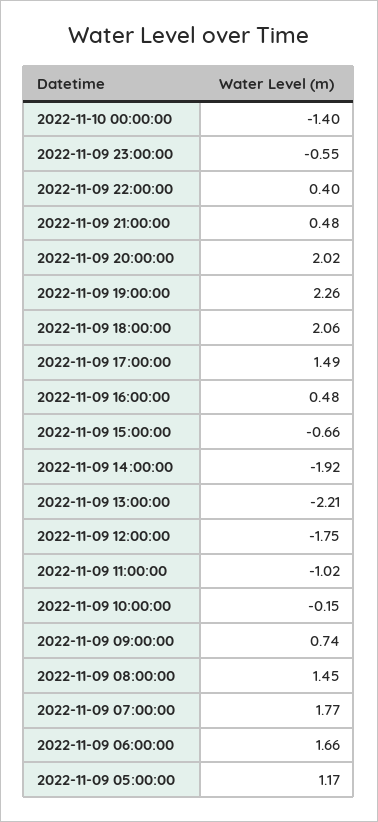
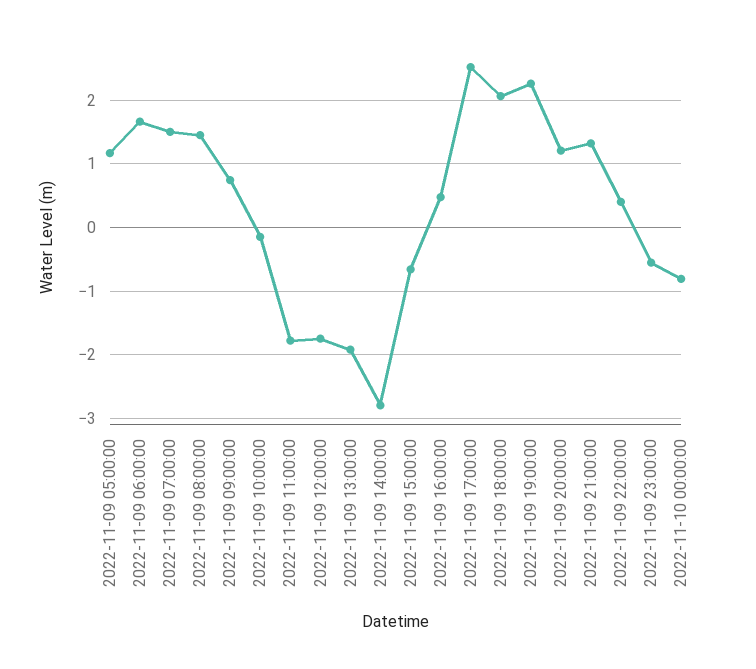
  {
-   "2022-11-10 00:00:00": -1.4,
+   "2022-11-10 00:00:00": -0.8,
    "2022-11-09 23:00:00": -0.55,
    "2022-11-09 22:00:00": 0.4,
-   "2022-11-09 21:00:00": 0.48,
+   "2022-11-09 21:00:00": 1.3,
-   "2022-11-09 20:00:00": 2.02,
+   "2022-11-09 20:00:00": 1.2,
    "2022-11-09 19:00:00": 2.26,
    "2022-11-09 18:00:00": 2.06,
-   "2022-11-09 17:00:00": 1.49,
+   "2022-11-09 17:00:00": 2.5,
    "2022-11-09 16:00:00": 0.48,
    "2022-11-09 15:00:00": -0.66,
-   "2022-11-09 14:00:00": -1.92,
+   "2022-11-09 14:00:00": -2.8,
-   "2022-11-09 13:00:00": -2.21,
+   "2022-11-09 13:00:00": -1.9,
    "2022-11-09 12:00:00": -1.75,
-   "2022-11-09 11:00:00": -1.02,
+   "2022-11-09 11:00:00": -1.8,
    "2022-11-09 10:00:00": -0.15,
    "2022-11-09 09:00:00": 0.74,
    "2022-11-09 08:00:00": 1.45,
-   "2022-11-09 07:00:00": 1.77,
+   "2022-11-09 07:00:00": 1.5,
    "2022-11-09 06:00:00": 1.66,
    "2022-11-09 05:00:00": 1.17
  }

